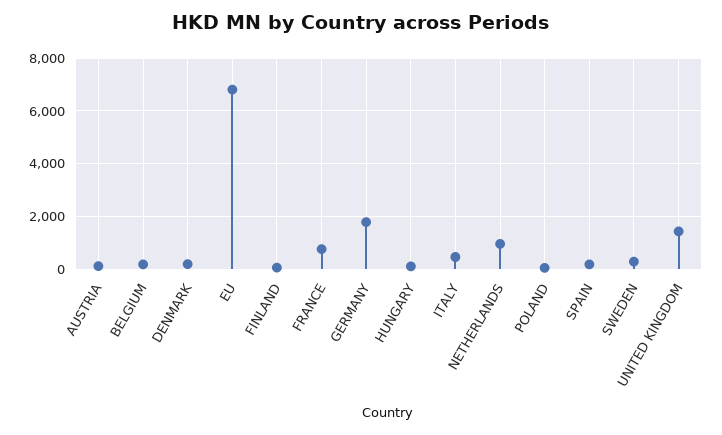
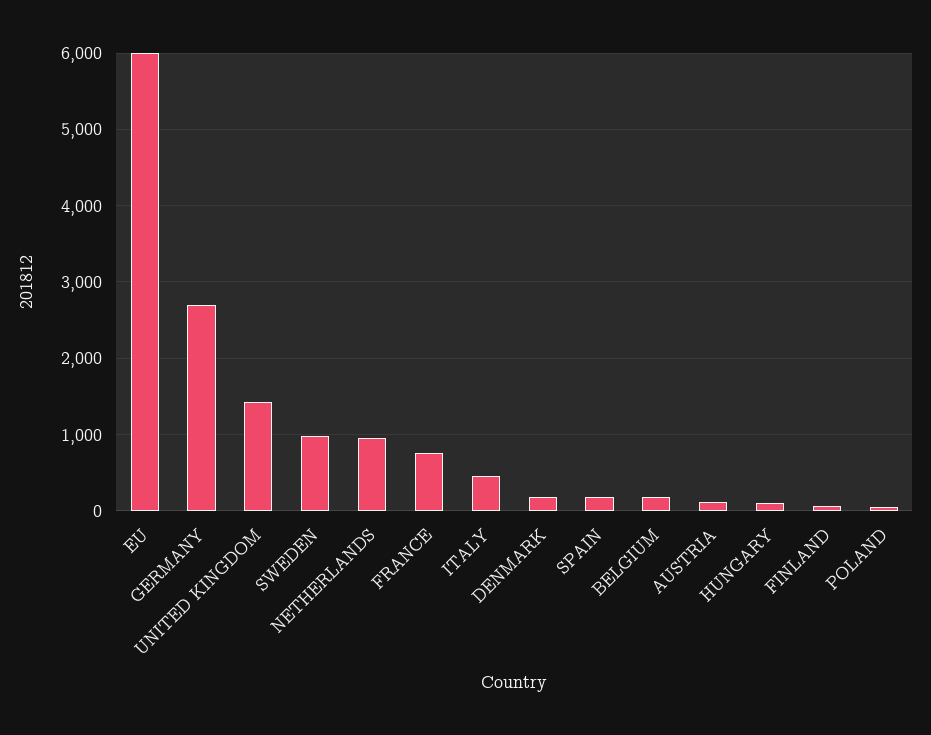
  {
    "AUSTRIA": 100,
    "BELGIUM": 200,
    "DENMARK": 200,
-   "EU": 6750,
+   "EU": 6000,
    "FINLAND": 100,
    "FRANCE": 800,
-   "GERMANY": 1750,
+   "GERMANY": 2700,
    "HUNGARY": 100,
    "ITALY": 500,
    "NETHERLANDS": 1000,
    "POLAND": 0,
    "SPAIN": 200,
-   "SWEDEN": 250,
+   "SWEDEN": 1000,
    "UNITED KINGDOM": 1400
  }

